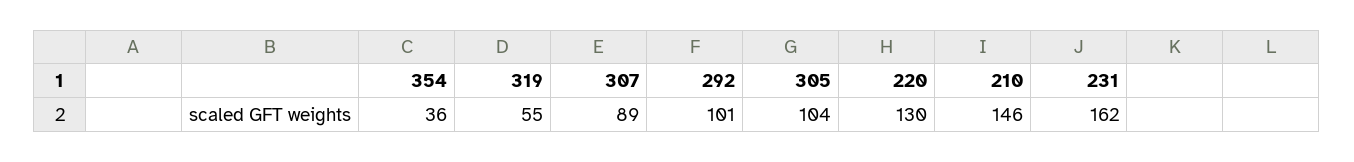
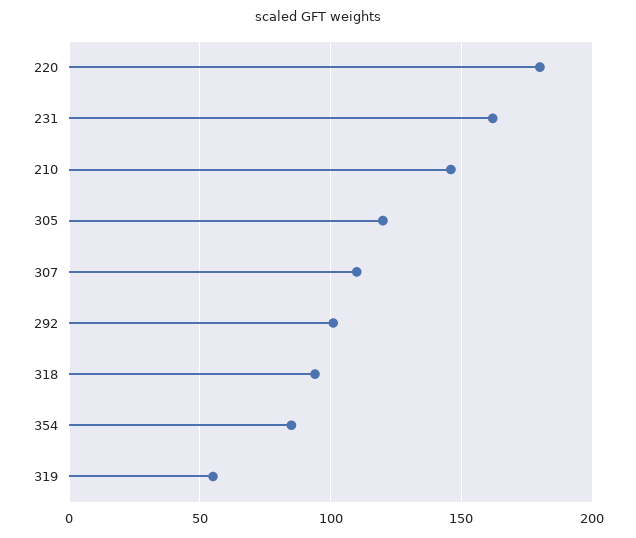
  {
-   "354": 36,
+   "354": 85,
    "319": 55,
-   "307": 89,
+   "307": 110,
    "292": 101,
-   "305": 104,
+   "305": 120,
-   "220": 130,
+   "220": 180,
    "210": 146,
-   "231": 162
+   "231": 162,
+   "318": 95
  }

